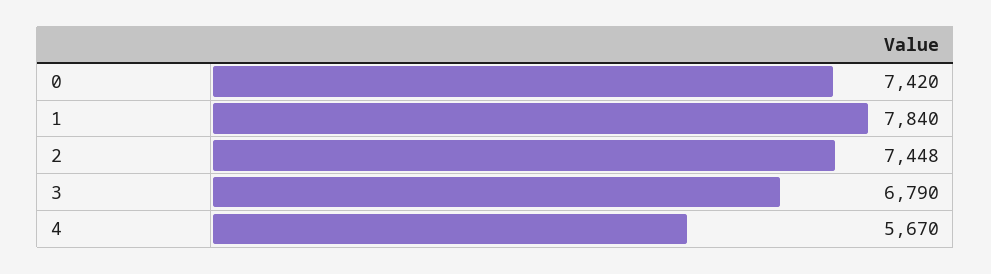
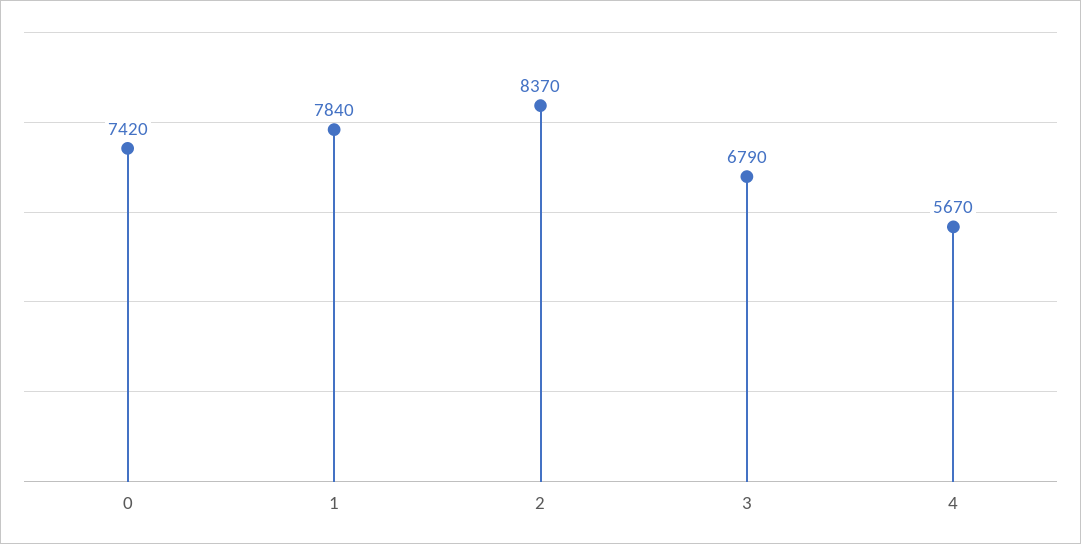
  {
    "0": 7420,
    "1": 7840,
-   "2": 7448,
+   "2": 8370,
    "3": 6790,
    "4": 5670
  }

